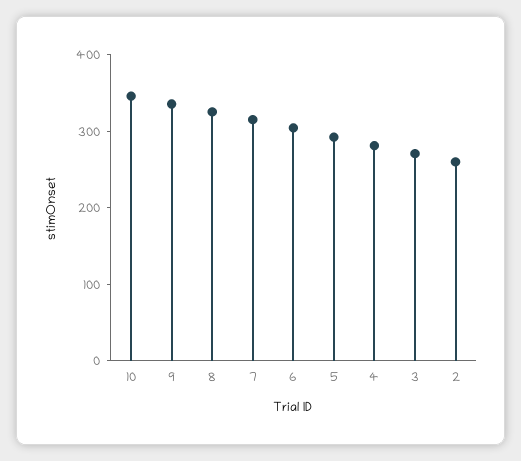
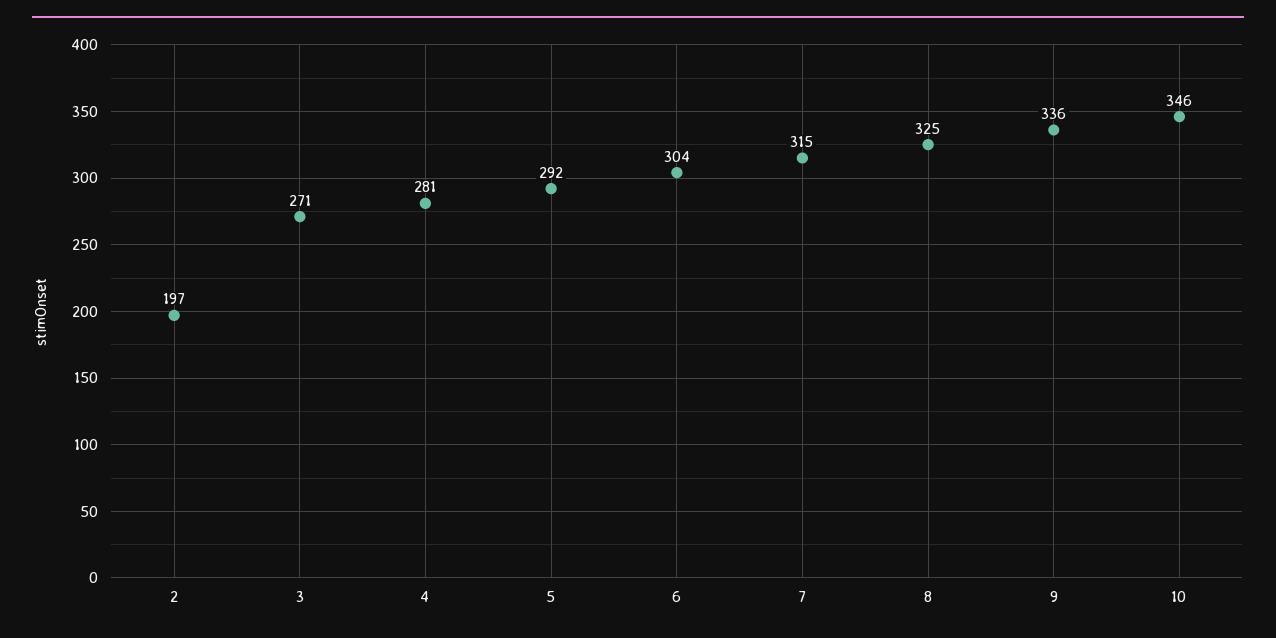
  {
    "10": 346,
    "9": 336,
    "8": 325,
    "7": 315,
    "6": 304,
    "5": 292,
    "4": 281,
    "3": 271,
-   "2": 260
+   "2": 197
  }

